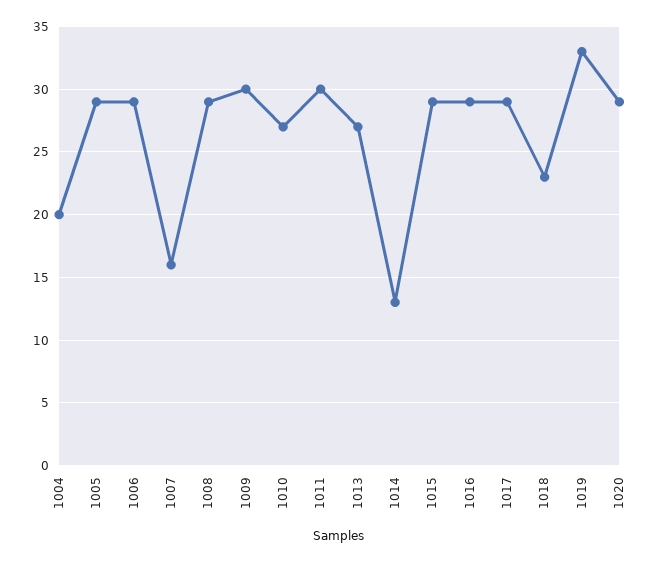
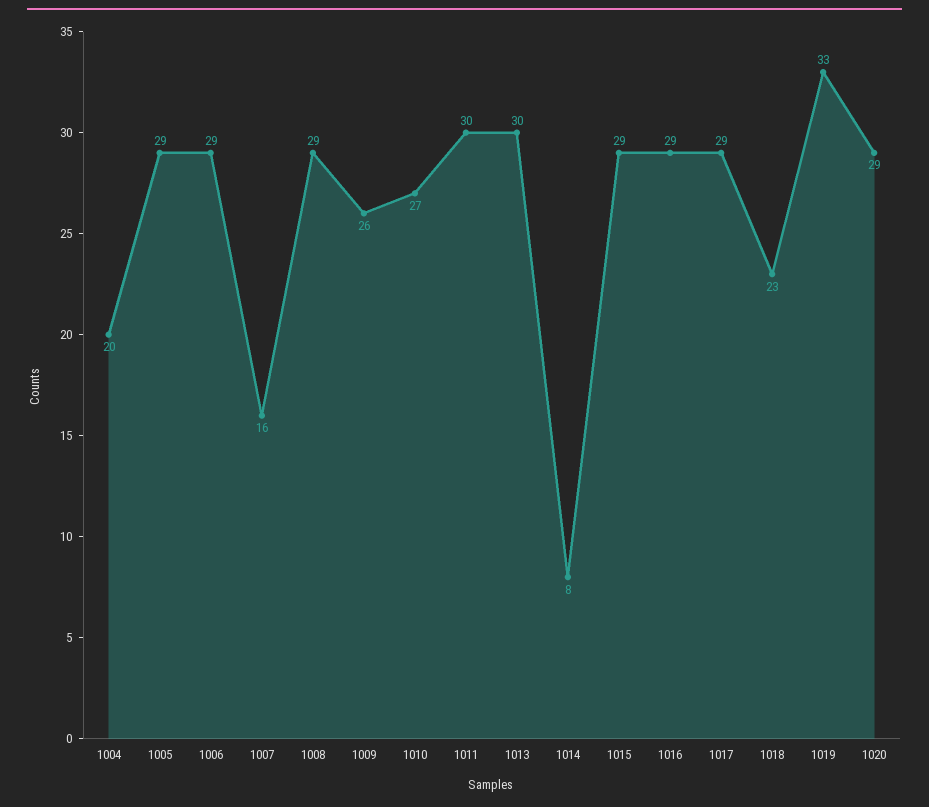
  {
    "1004": 20,
    "1005": 29,
    "1006": 29,
    "1007": 16,
    "1008": 29,
-   "1009": 30,
+   "1009": 26,
    "1010": 27,
    "1011": 30,
-   "1013": 27,
+   "1013": 30,
-   "1014": 13,
+   "1014": 8,
    "1015": 29,
    "1016": 29,
    "1017": 29,
    "1018": 23,
    "1019": 33,
    "1020": 29
  }

